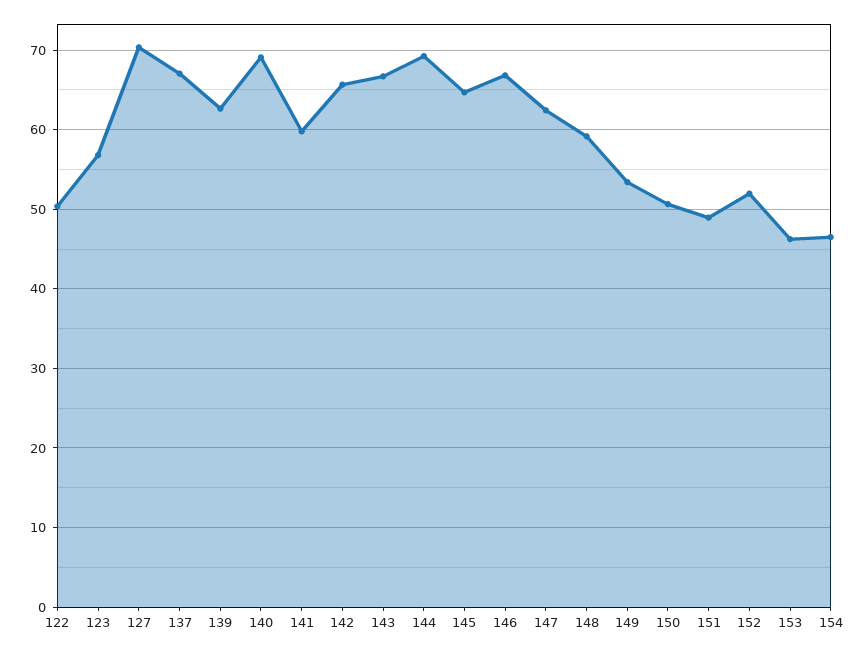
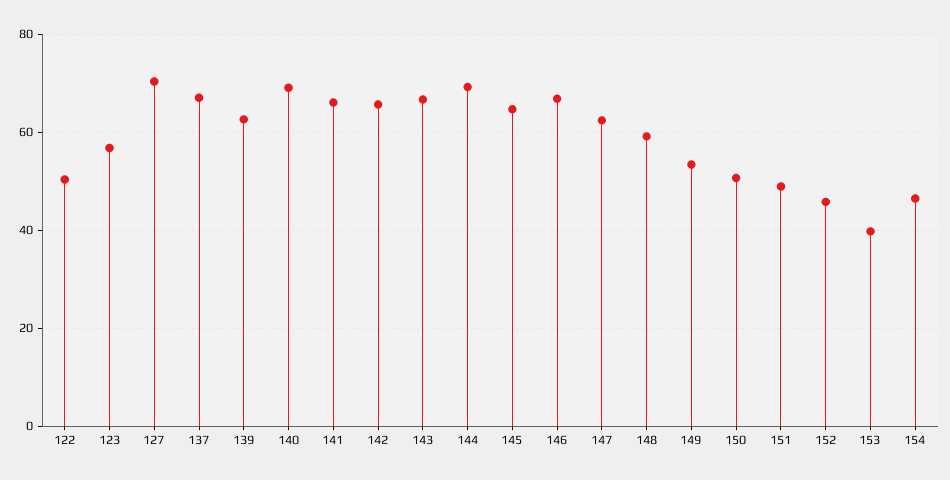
  {
    "122": 50,
    "123": 57,
    "127": 70,
    "137": 67,
    "139": 63,
    "140": 69,
-   "141": 60,
+   "141": 66,
    "142": 66,
    "143": 67,
    "144": 69,
    "145": 65,
    "146": 67,
    "147": 62,
    "148": 59,
    "149": 53,
    "150": 51,
    "151": 49,
-   "152": 52,
+   "152": 46,
-   "153": 46,
+   "153": 40,
    "154": 46
  }

